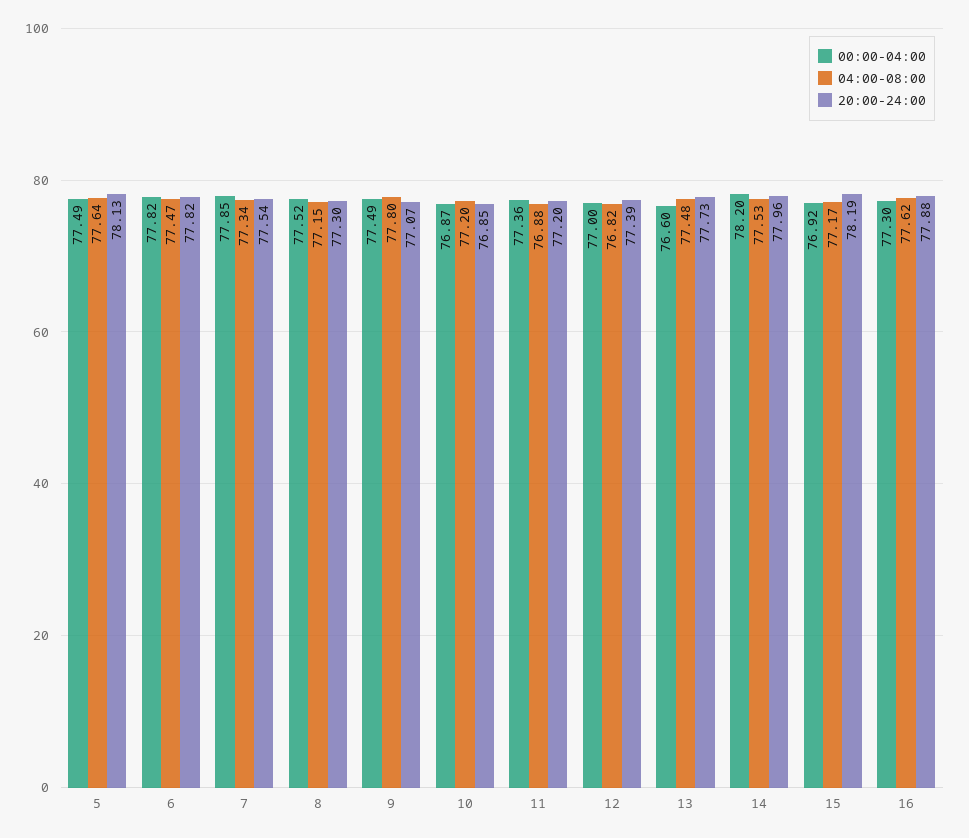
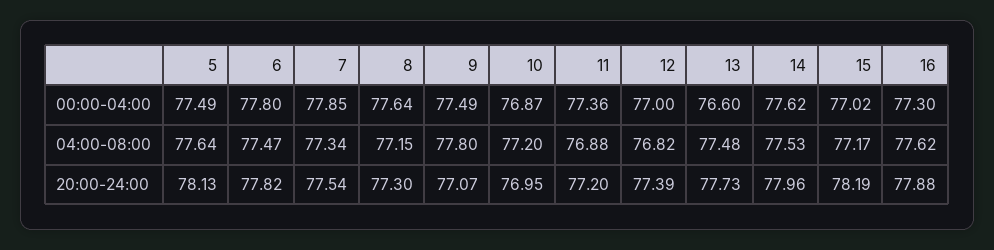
  {
    "00:00-04:00": {
      "5": 77.49,
-     "6": 77.82,
+     "6": 77.8,
      "7": 77.85,
-     "8": 77.52,
+     "8": 77.64,
      "9": 77.49,
      "10": 76.87,
      "11": 77.36,
      "12": 77,
      "13": 76.6,
-     "14": 78.2,
+     "14": 77.62,
-     "15": 76.92,
+     "15": 77.02,
      "16": 77.3
    },
    "04:00-08:00": {
      "5": 77.64,
      "6": 77.47,
      "7": 77.34,
      "8": 77.15,
      "9": 77.8,
      "10": 77.2,
      "11": 76.88,
      "12": 76.82,
      "13": 77.48,
      "14": 77.53,
      "15": 77.17,
      "16": 77.62
    },
    "20:00-24:00": {
      "5": 78.13,
      "6": 77.82,
      "7": 77.54,
      "8": 77.3,
      "9": 77.07,
-     "10": 76.85,
+     "10": 76.95,
      "11": 77.2,
      "12": 77.39,
      "13": 77.73,
      "14": 77.96,
      "15": 78.19,
      "16": 77.88
    }
  }

